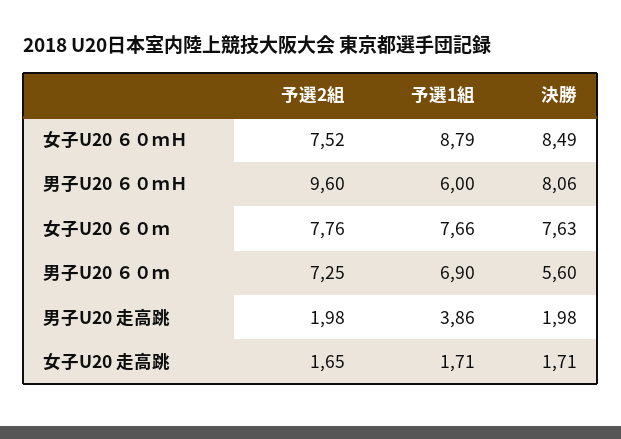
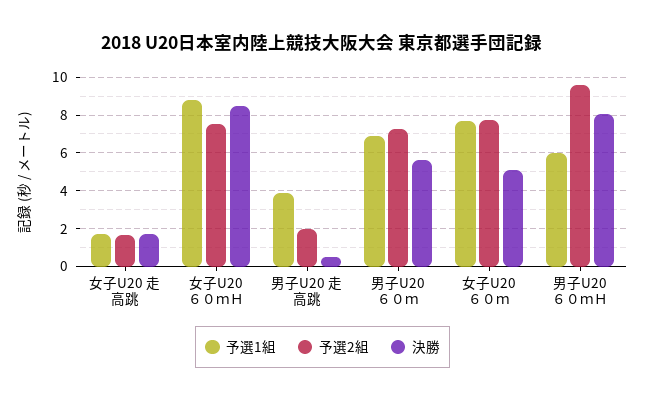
  {
    "予選2組": {
      "女子U20 ６０ｍＨ": 7.52,
      "男子U20 ６０ｍＨ": 9.6,
      "女子U20 ６０ｍ": 7.76,
      "男子U20 ６０ｍ": 7.25,
      "男子U20 走高跳": 1.98,
      "女子U20 走高跳": 1.65
    },
    "予選1組": {
      "女子U20 ６０ｍＨ": 8.79,
      "男子U20 ６０ｍＨ": 6,
      "女子U20 ６０ｍ": 7.66,
      "男子U20 ６０ｍ": 6.9,
      "男子U20 走高跳": 3.86,
      "女子U20 走高跳": 1.71
    },
    "決勝": {
      "女子U20 ６０ｍＨ": 8.49,
      "男子U20 ６０ｍＨ": 8.06,
-     "女子U20 ６０ｍ": 7.63,
+     "女子U20 ６０ｍ": 5,
      "男子U20 ６０ｍ": 5.6,
-     "男子U20 走高跳": 1.98,
+     "男子U20 走高跳": 0.5,
      "女子U20 走高跳": 1.71
    }
  }

